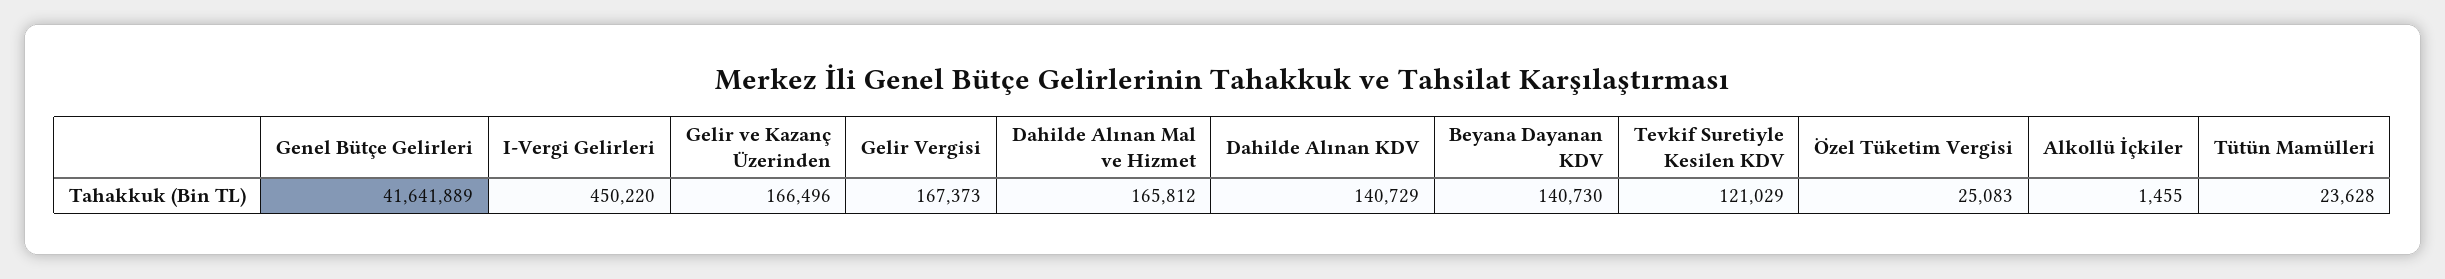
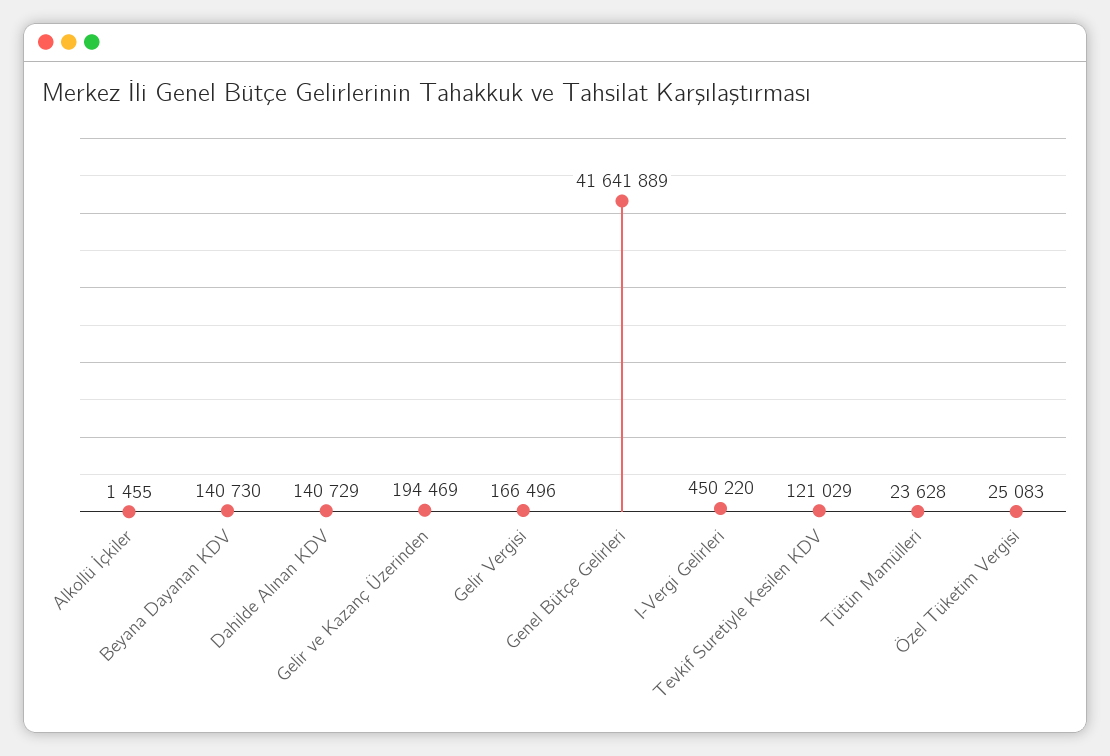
  {
    "Genel Bütçe Gelirleri": 41641889,
    "I-Vergi Gelirleri": 450220,
-   "Gelir ve Kazanç Üzerinden": 166496,
+   "Gelir ve Kazanç Üzerinden": 194469,
-   "Gelir Vergisi": 167373,
+   "Gelir Vergisi": 166496,
-   "Dahilde Alınan Mal ve Hizmet": 165812,
    "Dahilde Alınan KDV": 140729,
    "Beyana Dayanan KDV": 140730,
    "Tevkif Suretiyle Kesilen KDV": 121029,
    "Özel Tüketim Vergisi": 25083,
    "Alkollü İçkiler": 1455,
    "Tütün Mamülleri": 23628
  }

